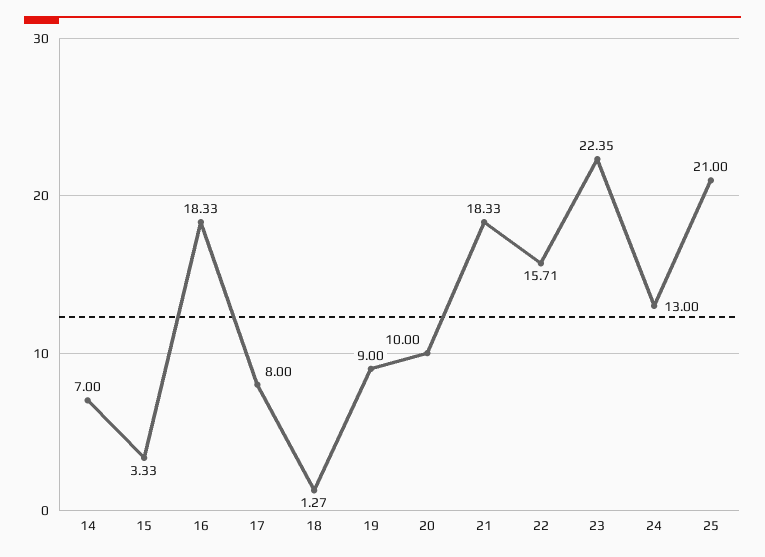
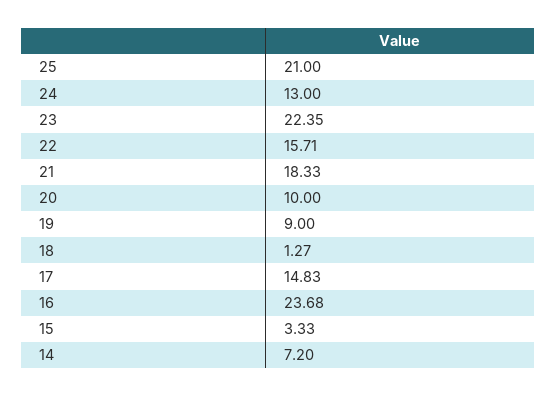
  {
-   "14": 7,
+   "14": 7.2,
    "15": 3.33,
-   "16": 18.33,
+   "16": 23.68,
-   "17": 8,
+   "17": 14.83,
    "18": 1.27,
    "19": 9,
    "20": 10,
    "21": 18.33,
    "22": 15.71,
    "23": 22.35,
    "24": 13,
    "25": 21
  }

